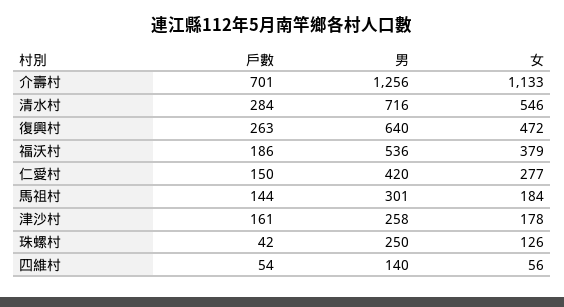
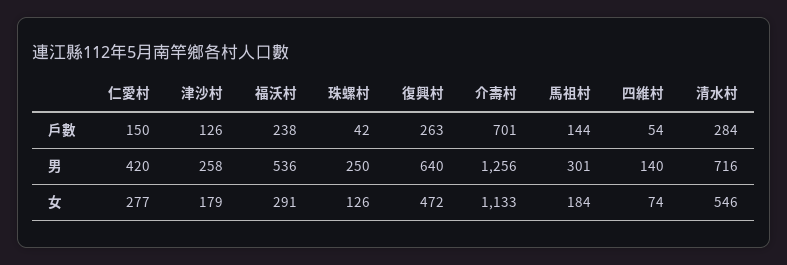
  {
    "戶數": {
      "介壽村": 701,
      "清水村": 284,
      "復興村": 263,
-     "福沃村": 186,
+     "福沃村": 238,
      "仁愛村": 150,
      "馬祖村": 144,
-     "津沙村": 161,
+     "津沙村": 126,
      "珠螺村": 42,
      "四維村": 54
    },
    "男": {
      "介壽村": 1256,
      "清水村": 716,
      "復興村": 640,
      "福沃村": 536,
      "仁愛村": 420,
      "馬祖村": 301,
      "津沙村": 258,
      "珠螺村": 250,
      "四維村": 140
    },
    "女": {
      "介壽村": 1133,
      "清水村": 546,
      "復興村": 472,
-     "福沃村": 379,
+     "福沃村": 291,
      "仁愛村": 277,
      "馬祖村": 184,
-     "津沙村": 178,
+     "津沙村": 179,
      "珠螺村": 126,
-     "四維村": 56
+     "四維村": 74
    }
  }

